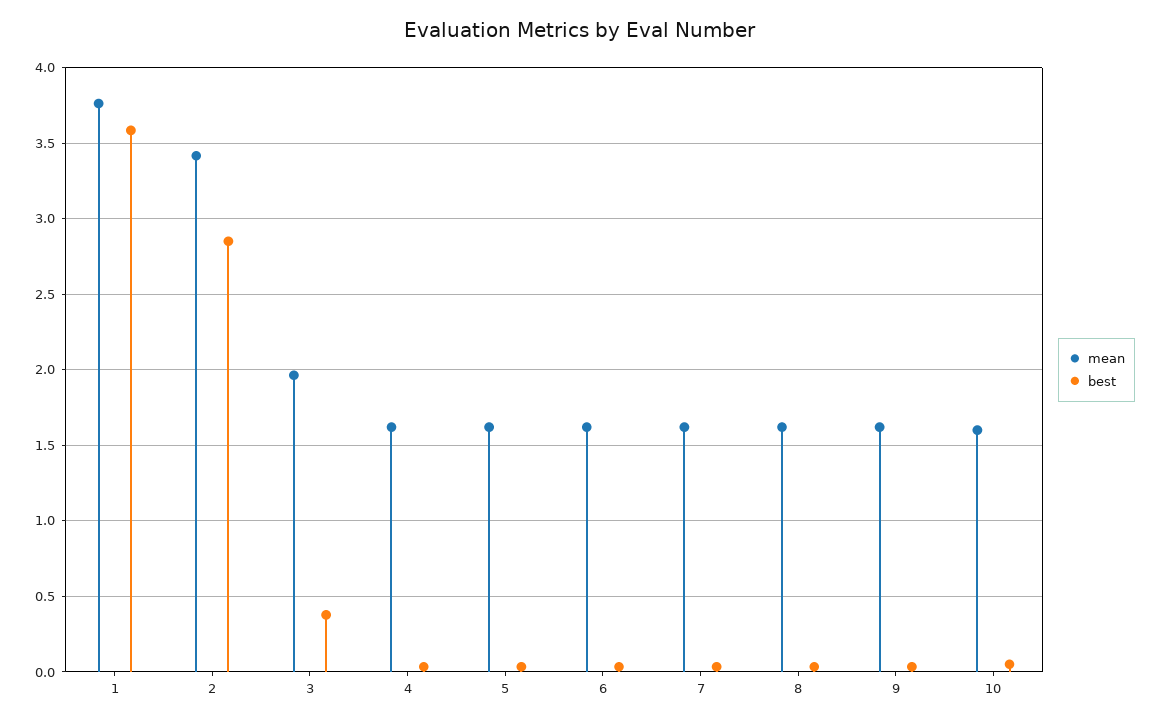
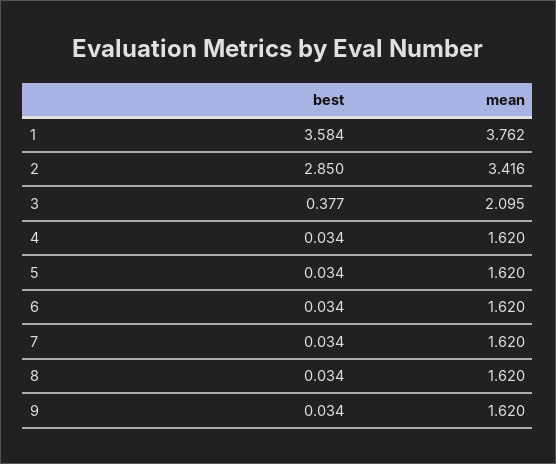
  {
    "mean": {
      "1": 3.762,
      "2": 3.416,
-     "3": 1.95,
+     "3": 2.095,
      "4": 1.62,
      "5": 1.62,
      "6": 1.62,
      "7": 1.62,
      "8": 1.62,
-     "9": 1.62,
+     "9": 1.62
-     "10": 1.6
    },
    "best": {
      "1": 3.584,
      "2": 2.85,
      "3": 0.377,
      "4": 0.034,
      "5": 0.034,
      "6": 0.034,
      "7": 0.034,
      "8": 0.034,
-     "9": 0.034,
+     "9": 0.034
-     "10": 0.05
    }
  }

